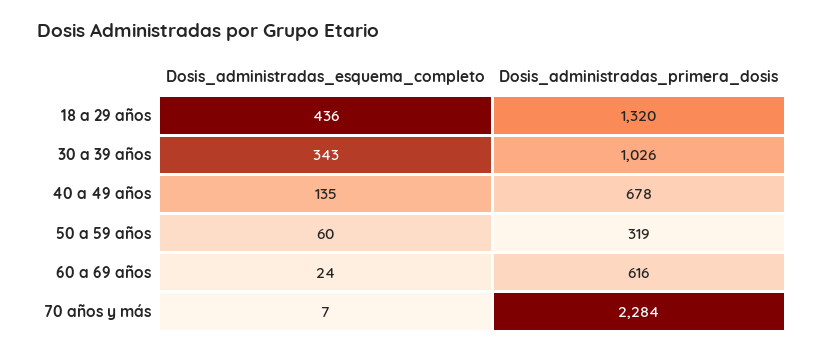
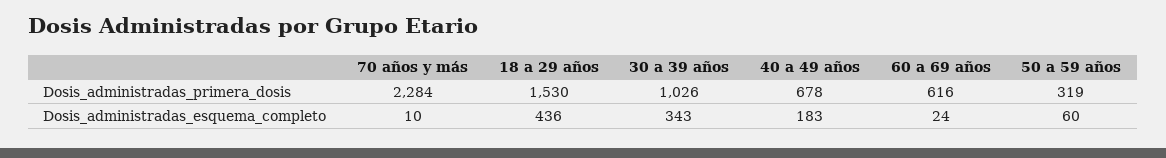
  {
    "Dosis_administradas_esquema_completo": {
      "18 a 29 años": 436,
      "30 a 39 años": 343,
-     "40 a 49 años": 135,
+     "40 a 49 años": 183,
      "50 a 59 años": 60,
      "60 a 69 años": 24,
-     "70 años y más": 7
+     "70 años y más": 10
    },
    "Dosis_administradas_primera_dosis": {
-     "18 a 29 años": 1320,
+     "18 a 29 años": 1530,
      "30 a 39 años": 1026,
      "40 a 49 años": 678,
      "50 a 59 años": 319,
      "60 a 69 años": 616,
      "70 años y más": 2284
    }
  }

